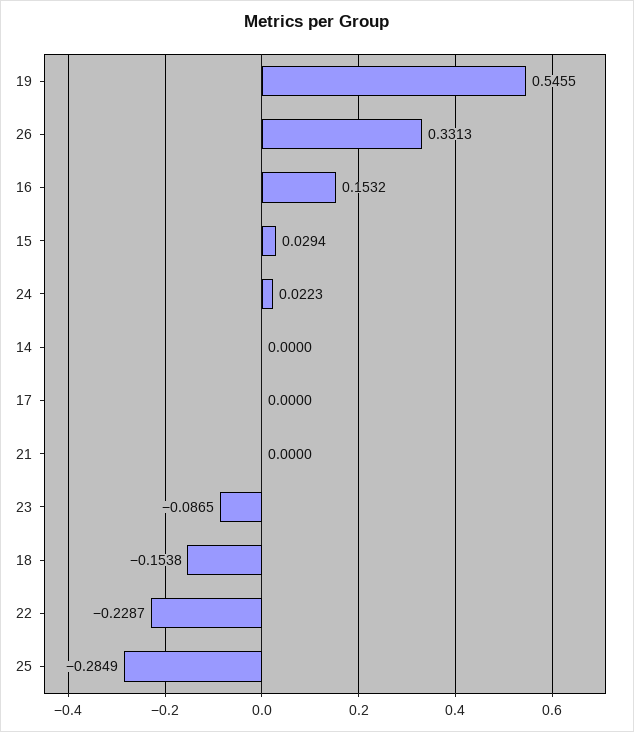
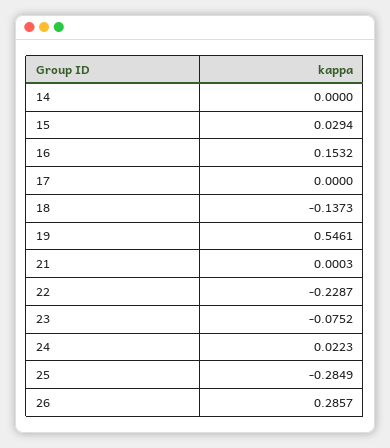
  {
-   "19": 0.5455,
+   "19": 0.5461,
-   "26": 0.3313,
+   "26": 0.2857,
    "16": 0.1532,
    "15": 0.0294,
    "24": 0.0223,
    "14": 0,
    "17": 0,
-   "21": 0,
+   "21": 0.0003,
-   "23": -0.0865,
+   "23": -0.0752,
-   "18": -0.1538,
+   "18": -0.1373,
    "22": -0.2287,
    "25": -0.2849
  }

